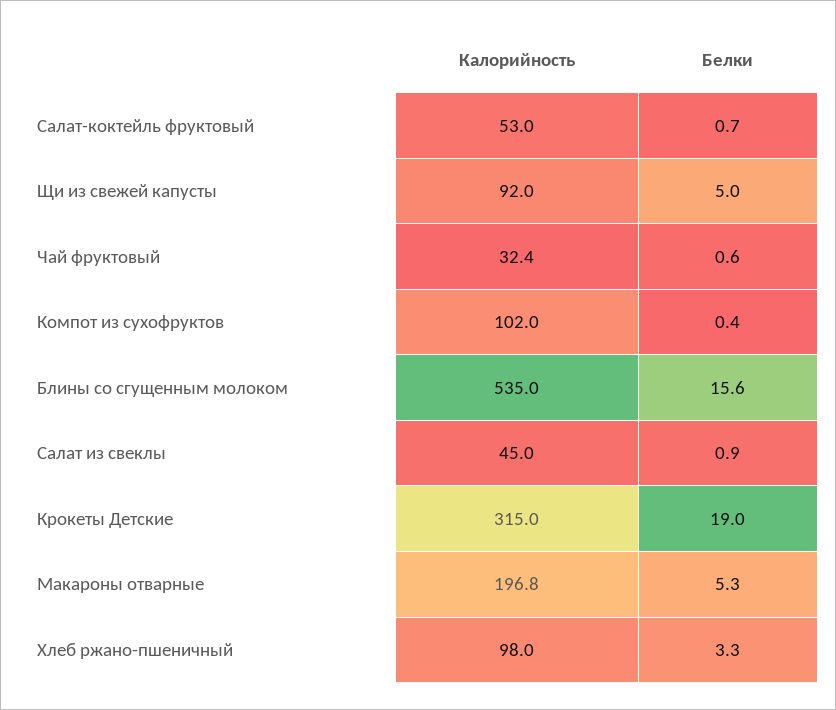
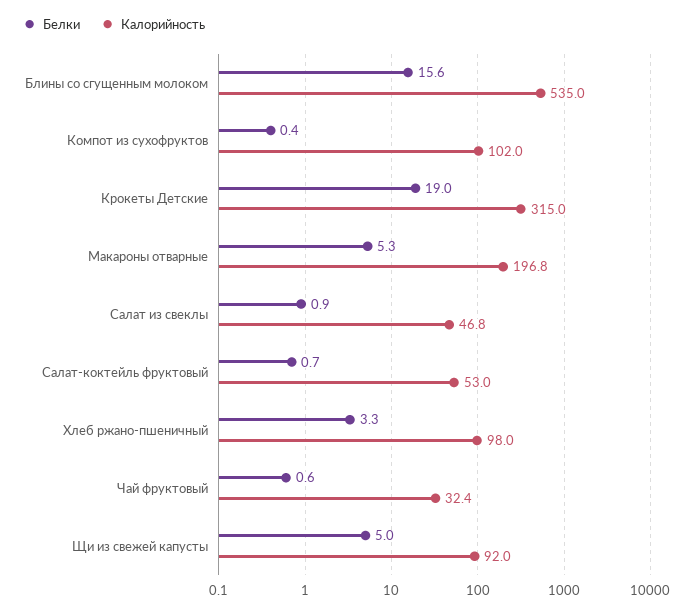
  {
    "Калорийность": {
      "Салат-коктейль фруктовый": 53,
      "Щи из свежей капусты": 92,
      "Чай фруктовый": 32.4,
      "Компот из сухофруктов": 102,
      "Блины со сгущенным молоком": 535,
-     "Салат из свеклы": 45,
+     "Салат из свеклы": 46.8,
      "Крокеты Детские": 315,
      "Макароны отварные": 196.8,
      "Хлеб ржано-пшеничный": 98
    },
    "Белки": {
      "Салат-коктейль фруктовый": 0.7,
      "Щи из свежей капусты": 5,
      "Чай фруктовый": 0.6,
      "Компот из сухофруктов": 0.4,
      "Блины со сгущенным молоком": 15.6,
      "Салат из свеклы": 0.9,
      "Крокеты Детские": 19,
      "Макароны отварные": 5.3,
      "Хлеб ржано-пшеничный": 3.3
    }
  }

